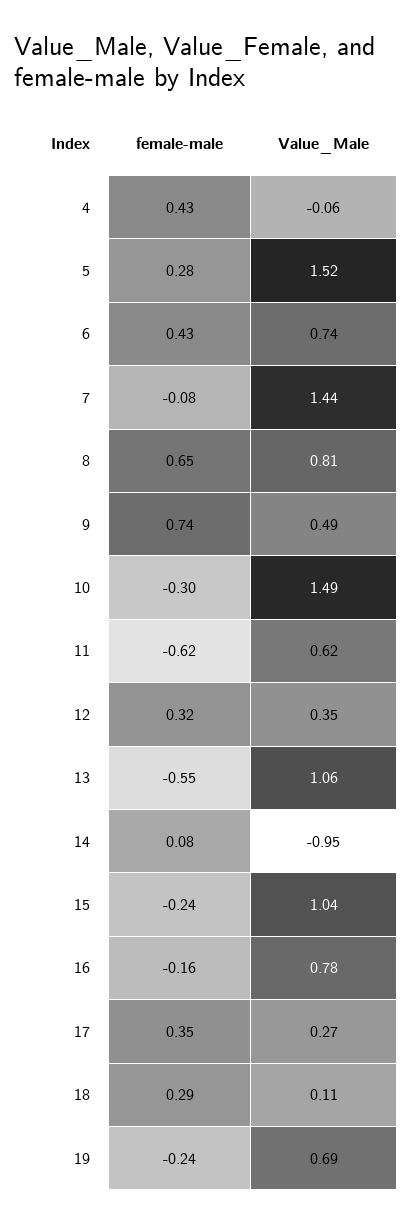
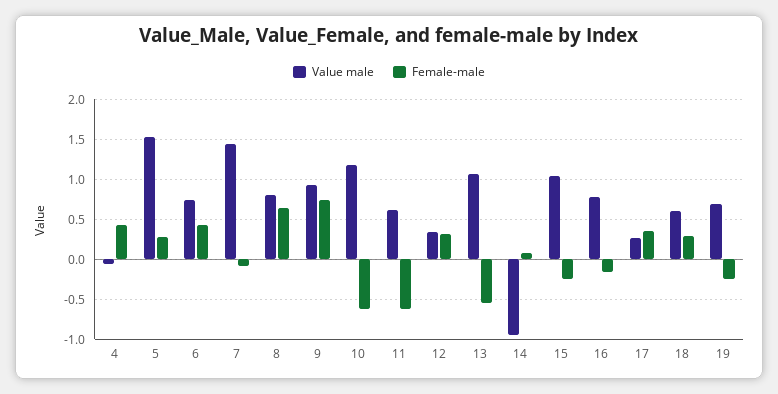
  {
    "female-male": {
      "4": 0.43,
      "5": 0.28,
      "6": 0.43,
      "7": -0.08,
      "8": 0.65,
      "9": 0.74,
-     "10": -0.3,
+     "10": -0.6,
      "11": -0.62,
      "12": 0.32,
      "13": -0.55,
      "14": 0.08,
      "15": -0.24,
      "16": -0.16,
      "17": 0.35,
      "18": 0.29,
      "19": -0.24
    },
    "Value_Male": {
      "4": -0.06,
      "5": 1.52,
      "6": 0.74,
      "7": 1.44,
      "8": 0.81,
-     "9": 0.49,
+     "9": 0.9,
-     "10": 1.49,
+     "10": 1.2,
      "11": 0.62,
      "12": 0.35,
      "13": 1.06,
      "14": -0.95,
      "15": 1.04,
      "16": 0.78,
      "17": 0.27,
-     "18": 0.11,
+     "18": 0.6,
      "19": 0.69
    }
  }

